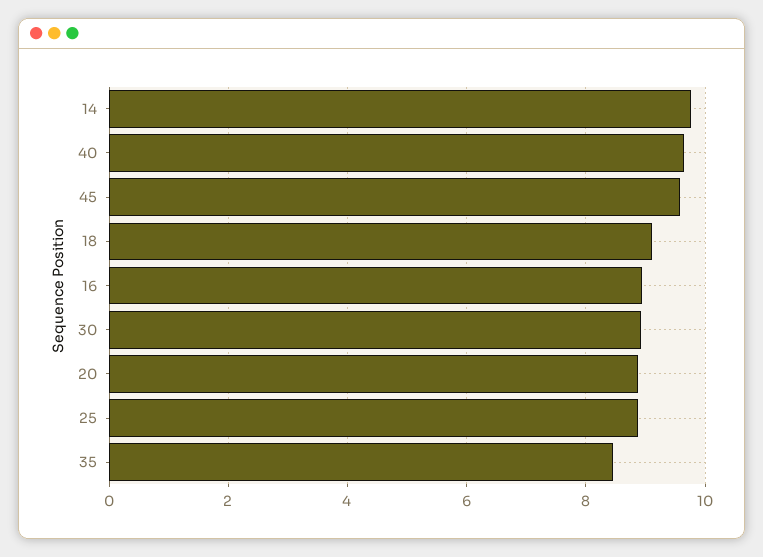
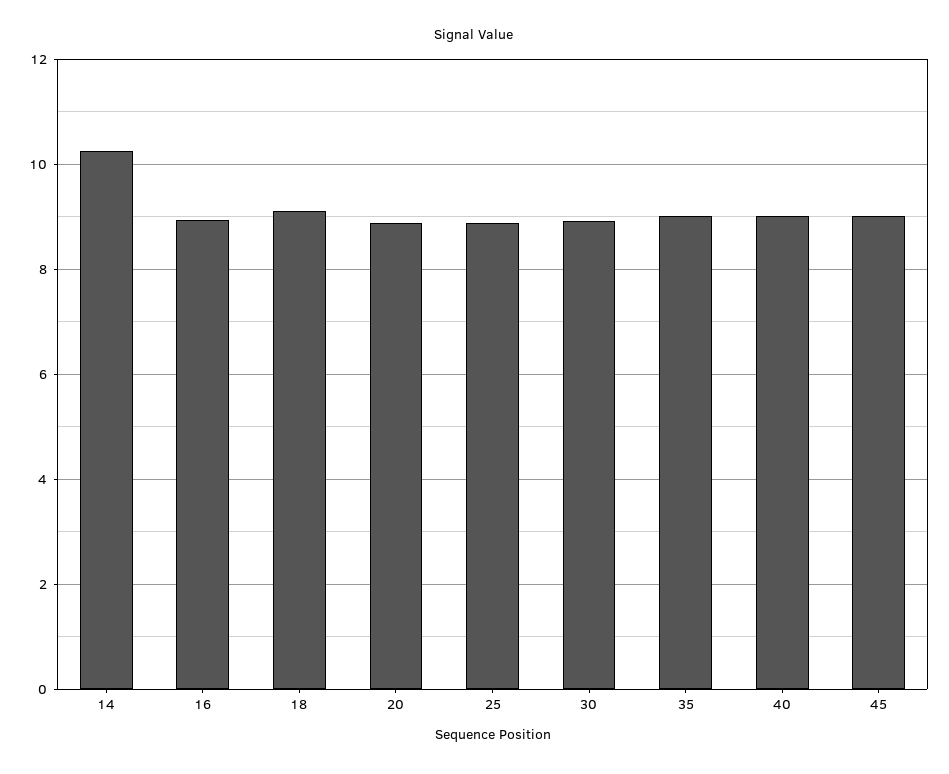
  {
-   "14": 9.8,
+   "14": 10.2,
-   "40": 9.6,
+   "40": 9,
-   "45": 9.6,
+   "45": 9,
    "18": 9.2,
    "16": 9,
    "30": 9,
    "20": 8.8,
    "25": 8.8,
-   "35": 8.4
+   "35": 9
  }

